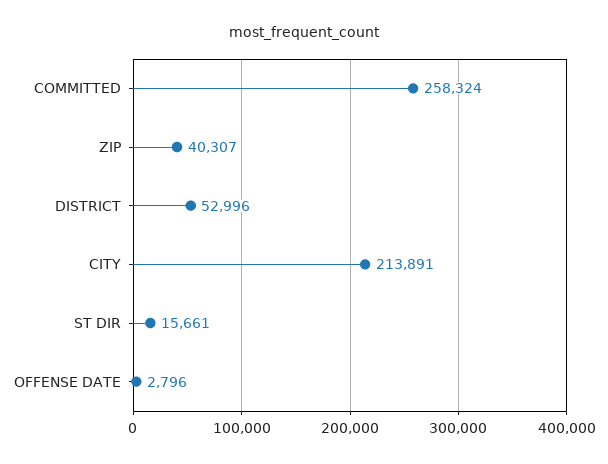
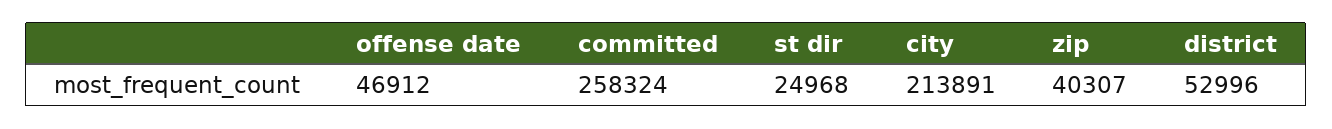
  {
    "COMMITTED": 258324,
    "ZIP": 40307,
    "DISTRICT": 52996,
    "CITY": 213891,
-   "ST DIR": 15661,
+   "ST DIR": 24968,
-   "OFFENSE DATE": 2796
+   "OFFENSE DATE": 46912
  }

